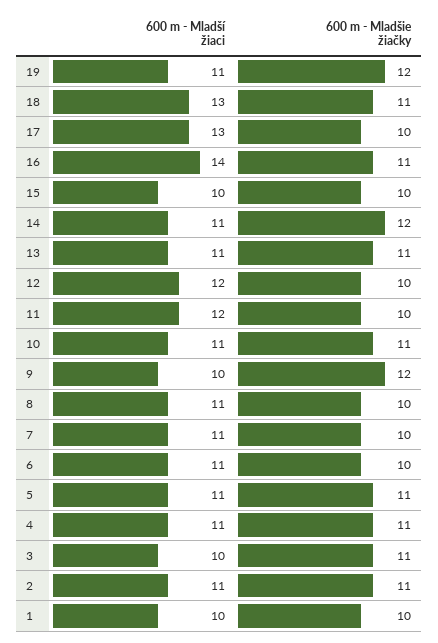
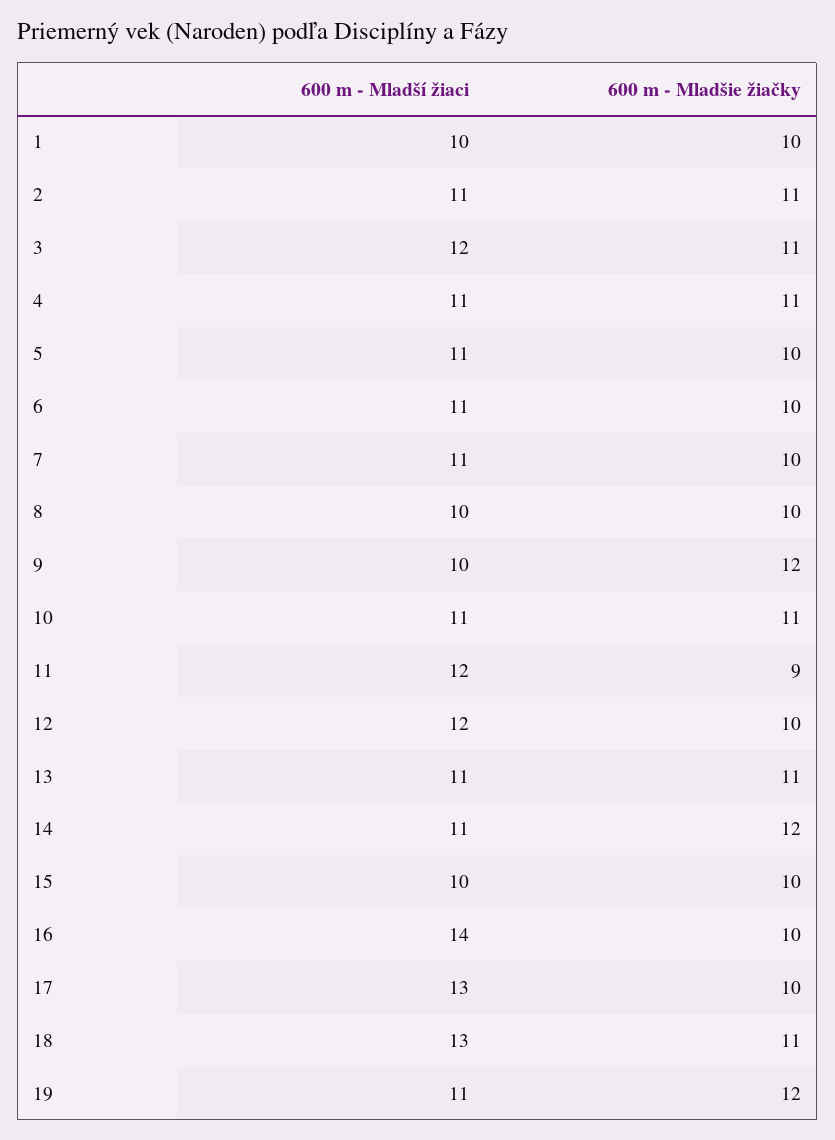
  {
    "600 m - Mladší žiaci": {
      "19": 11,
      "18": 13,
      "17": 13,
      "16": 14,
      "15": 10,
      "14": 11,
      "13": 11,
      "12": 12,
      "11": 12,
      "10": 11,
      "9": 10,
-     "8": 11,
+     "8": 10,
      "7": 11,
      "6": 11,
      "5": 11,
      "4": 11,
-     "3": 10,
+     "3": 12,
      "2": 11,
      "1": 10
    },
    "600 m - Mladšie žiačky": {
      "19": 12,
      "18": 11,
      "17": 10,
-     "16": 11,
+     "16": 10,
      "15": 10,
      "14": 12,
      "13": 11,
      "12": 10,
-     "11": 10,
+     "11": 9,
      "10": 11,
      "9": 12,
      "8": 10,
      "7": 10,
      "6": 10,
-     "5": 11,
+     "5": 10,
      "4": 11,
      "3": 11,
      "2": 11,
      "1": 10
    }
  }

